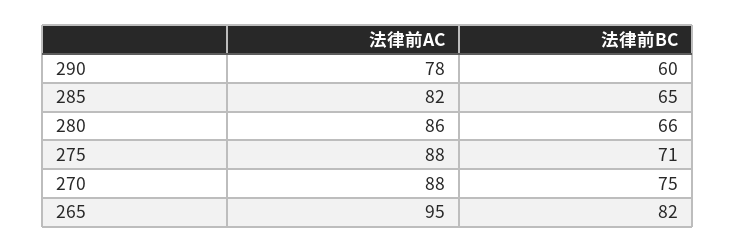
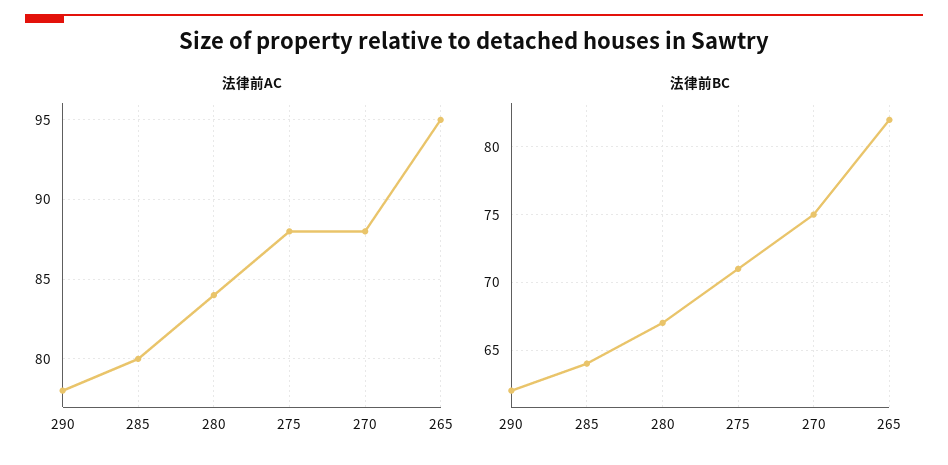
  {
    "法律前AC": {
      "290": 78,
-     "285": 82,
+     "285": 80,
-     "280": 86,
+     "280": 84,
      "275": 88,
      "270": 88,
      "265": 95
    },
    "法律前BC": {
-     "290": 60,
+     "290": 62,
-     "285": 65,
+     "285": 64,
-     "280": 66,
+     "280": 67,
      "275": 71,
      "270": 75,
      "265": 82
    }
  }

